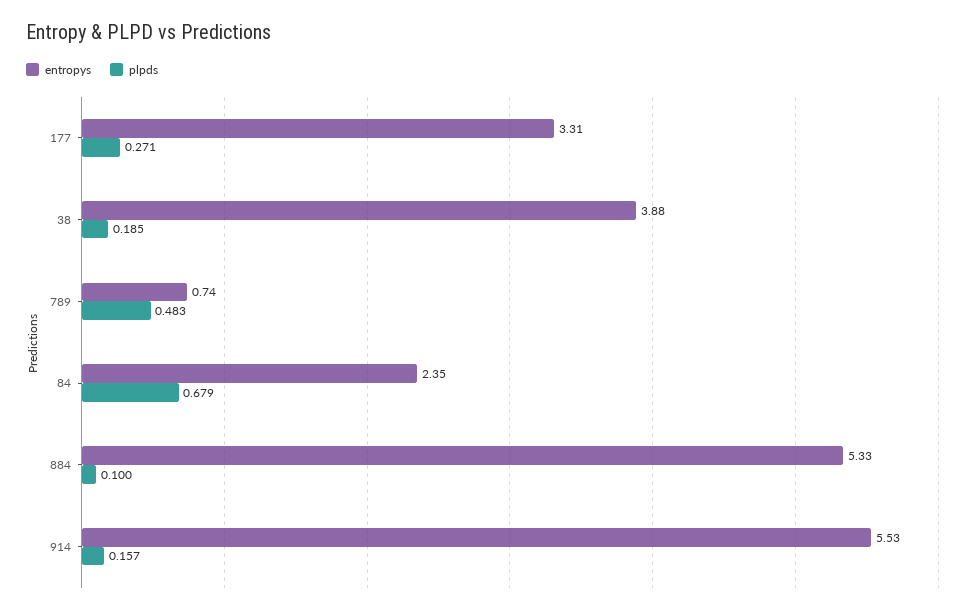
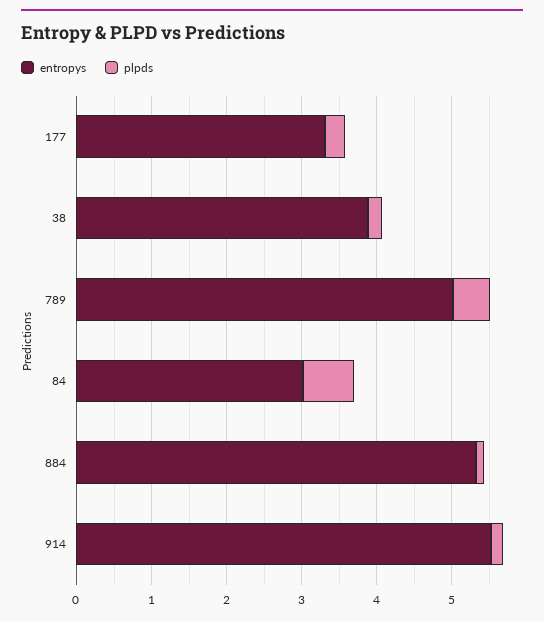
  {
    "entropys": {
      "177": 3.31,
      "38": 3.88,
-     "789": 0.74,
+     "789": 5,
-     "84": 2.35,
+     "84": 3,
      "884": 5.33,
      "914": 5.53
    },
    "plpds": {
      "177": 0.271,
      "38": 0.185,
      "789": 0.483,
      "84": 0.679,
      "884": 0.1,
      "914": 0.157
    }
  }

